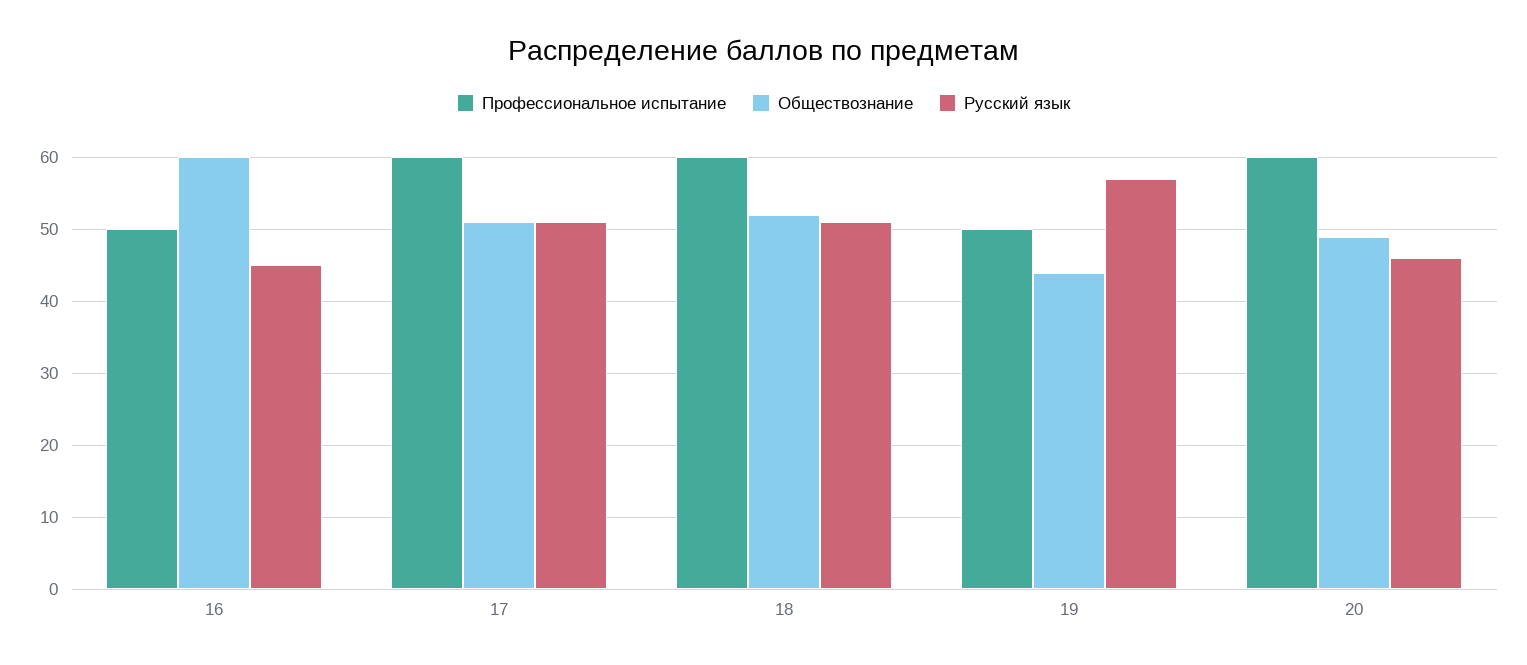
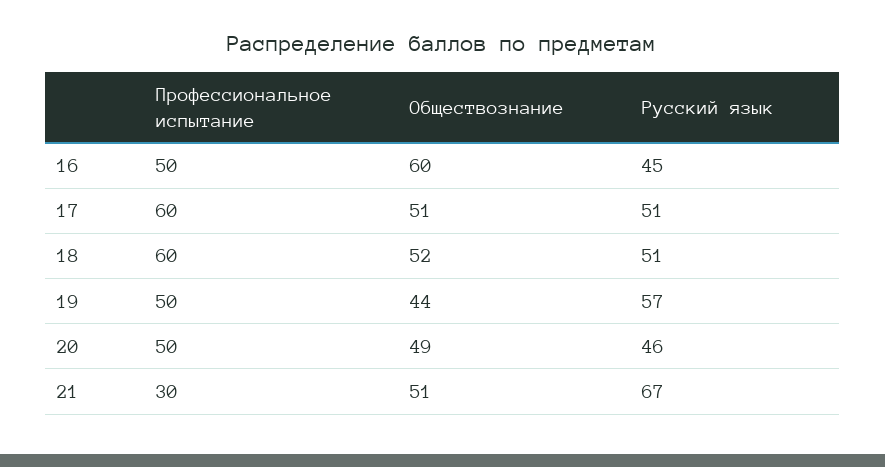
  {
    "Профессиональное испытание": {
      "16": 50,
      "17": 60,
      "18": 60,
      "19": 50,
-     "20": 60
+     "20": 50,
+     "21": 30
    },
    "Обществознание": {
      "16": 60,
      "17": 51,
      "18": 52,
      "19": 44,
-     "20": 49
+     "20": 49,
+     "21": 51
    },
    "Русский язык": {
      "16": 45,
      "17": 51,
      "18": 51,
      "19": 57,
-     "20": 46
+     "20": 46,
+     "21": 67
    }
  }

